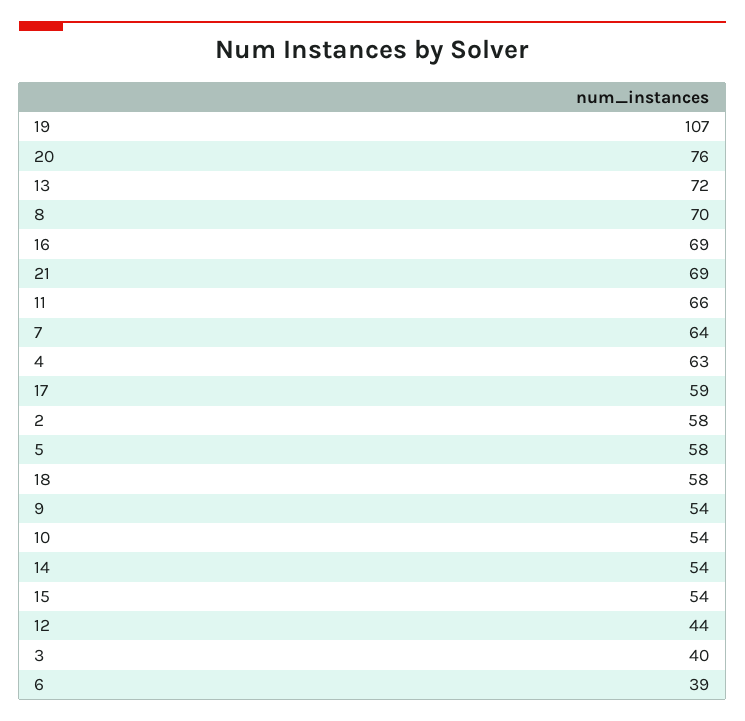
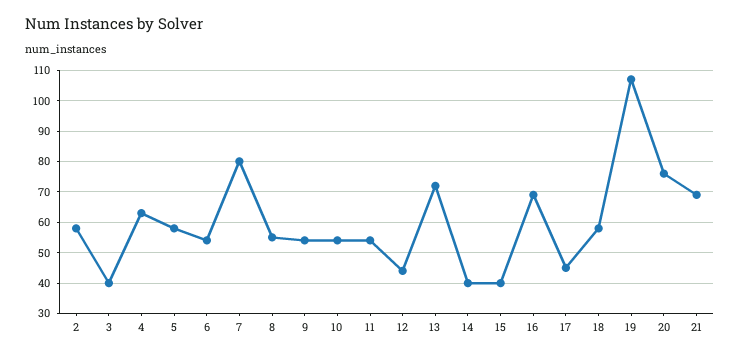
  {
    "19": 107,
    "20": 76,
    "13": 72,
-   "8": 70,
+   "8": 55,
    "16": 69,
    "21": 69,
-   "11": 66,
+   "11": 55,
-   "7": 64,
+   "7": 80,
    "4": 63,
-   "17": 59,
+   "17": 45,
    "2": 58,
    "5": 58,
    "18": 58,
    "9": 54,
    "10": 54,
-   "14": 54,
+   "14": 40,
-   "15": 54,
+   "15": 40,
    "12": 44,
    "3": 40,
-   "6": 39
+   "6": 55
  }

